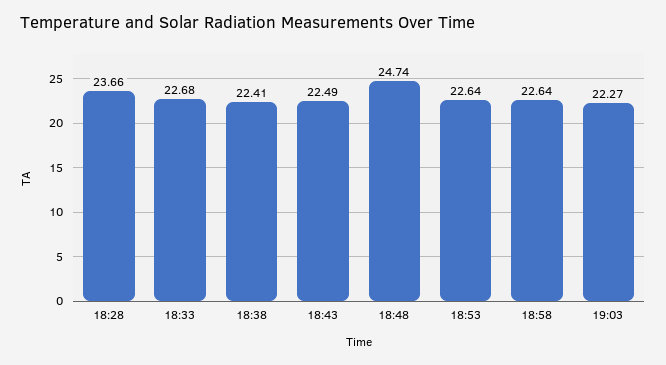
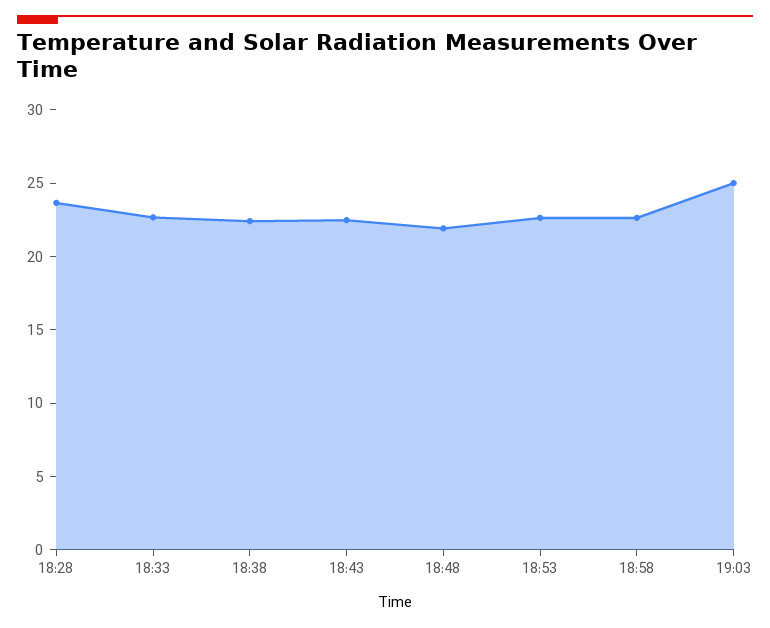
  {
    "18:28": 23.66,
    "18:33": 22.68,
    "18:38": 22.41,
    "18:43": 22.49,
-   "18:48": 24.74,
+   "18:48": 22,
    "18:53": 22.64,
    "18:58": 22.64,
-   "19:03": 22.27
+   "19:03": 25
  }

